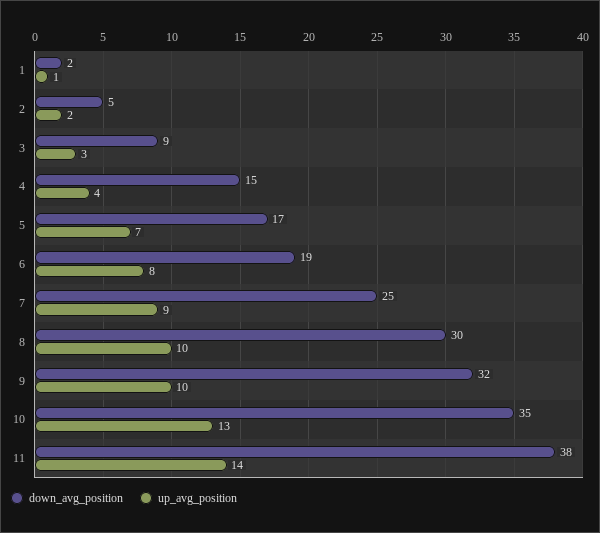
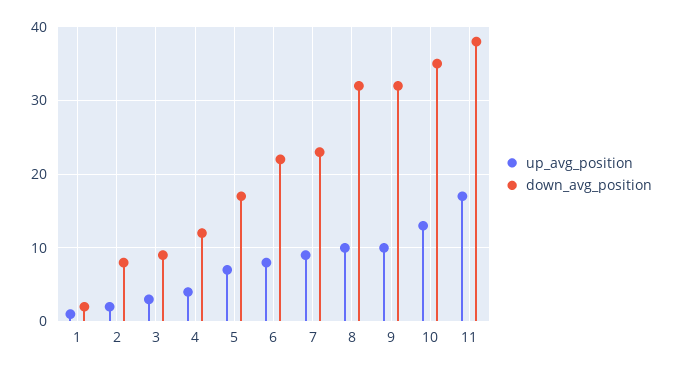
  {
    "down_avg_position": {
      "1": 2,
-     "2": 5,
+     "2": 8,
      "3": 9,
-     "4": 15,
+     "4": 12,
      "5": 17,
-     "6": 19,
+     "6": 22,
-     "7": 25,
+     "7": 23,
-     "8": 30,
+     "8": 32,
      "9": 32,
      "10": 35,
      "11": 38
    },
    "up_avg_position": {
      "1": 1,
      "2": 2,
      "3": 3,
      "4": 4,
      "5": 7,
      "6": 8,
      "7": 9,
      "8": 10,
      "9": 10,
      "10": 13,
-     "11": 14
+     "11": 17
    }
  }

